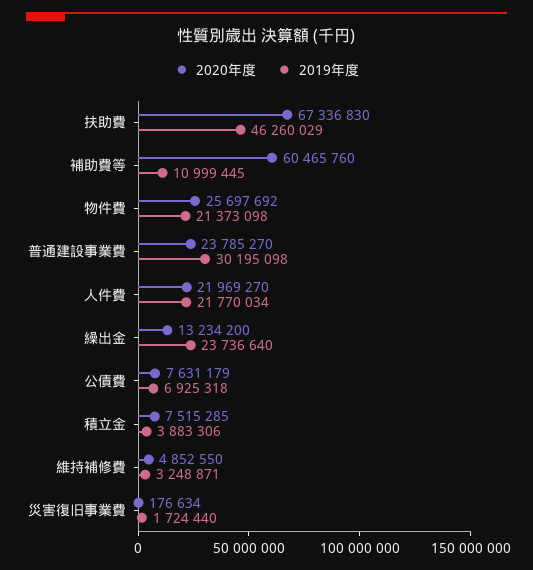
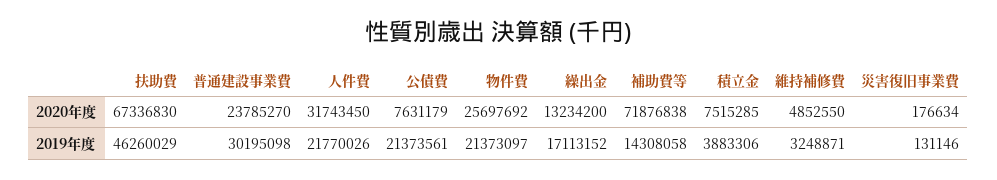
  {
    "2020年度": {
      "扶助費": 67336830,
-     "補助費等": 60465760,
+     "補助費等": 71876838,
      "物件費": 25697692,
      "普通建設事業費": 23785270,
-     "人件費": 21969270,
+     "人件費": 31743450,
      "繰出金": 13234200,
      "公債費": 7631179,
      "積立金": 7515285,
      "維持補修費": 4852550,
      "災害復旧事業費": 176634
    },
    "2019年度": {
      "扶助費": 46260029,
-     "補助費等": 10999445,
+     "補助費等": 14308058,
-     "物件費": 21373098,
+     "物件費": 21373097,
      "普通建設事業費": 30195098,
-     "人件費": 21770034,
+     "人件費": 21770026,
-     "繰出金": 23736640,
+     "繰出金": 17113152,
-     "公債費": 6925318,
+     "公債費": 21373561,
      "積立金": 3883306,
      "維持補修費": 3248871,
-     "災害復旧事業費": 1724440
+     "災害復旧事業費": 131146
    }
  }

